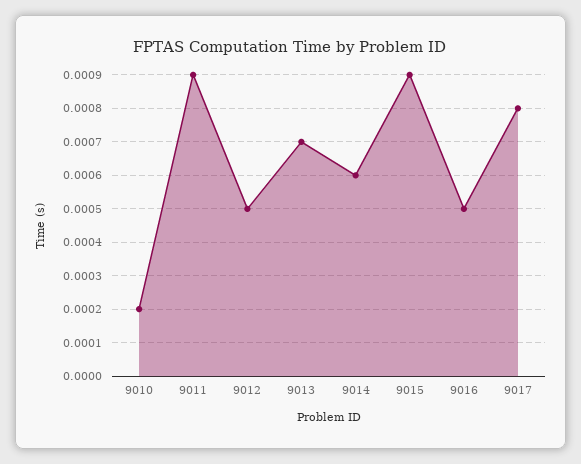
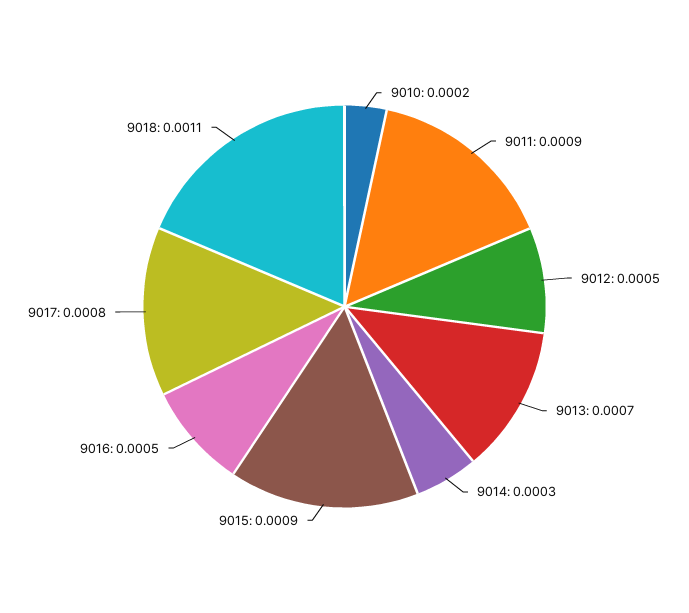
  {
    "9010": 0.0002,
    "9011": 0.0009,
    "9012": 0.0005,
    "9013": 0.0007,
-   "9014": 0.0006,
+   "9014": 0.0003,
    "9015": 0.0009,
    "9016": 0.0005,
-   "9017": 0.0008
+   "9017": 0.0008,
+   "9018": 0.0011
  }

